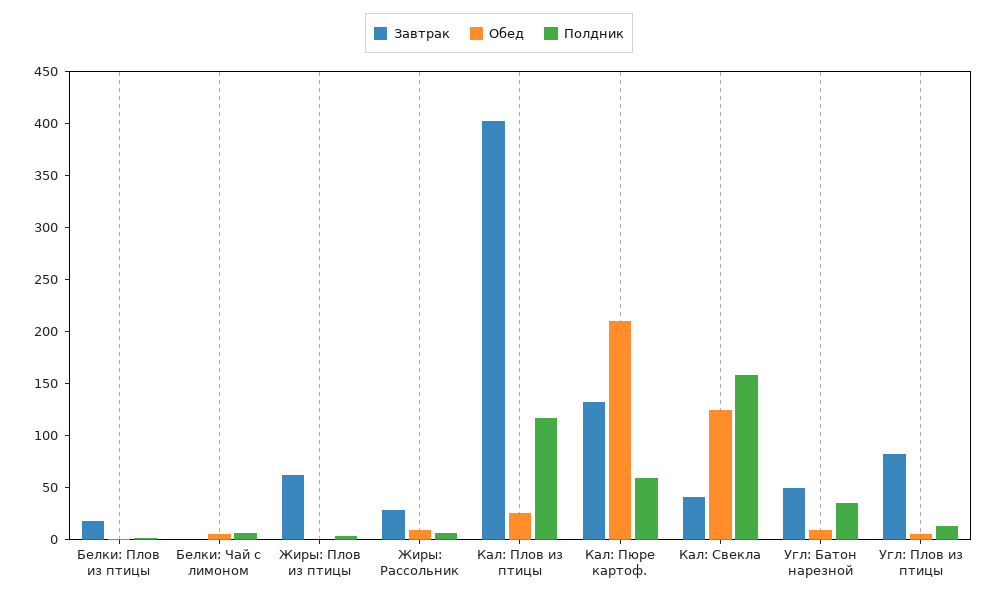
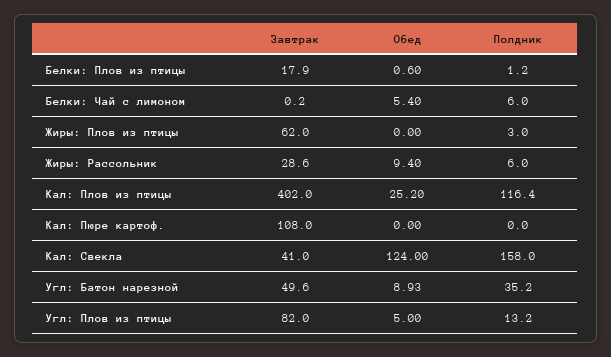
  {
    "Завтрак": {
      "Белки: Плов из птицы": 17.9,
      "Белки: Чай с лимоном": 0.2,
      "Жиры: Плов из птицы": 62,
      "Жиры: Рассольник": 28.6,
      "Кал: Плов из птицы": 402,
-     "Кал: Пюре картоф.": 130,
+     "Кал: Пюре картоф.": 108,
      "Кал: Свекла": 41,
      "Угл: Батон нарезной": 49.6,
      "Угл: Плов из птицы": 82
    },
    "Обед": {
      "Белки: Плов из птицы": 0.6,
      "Белки: Чай с лимоном": 5.4,
      "Жиры: Плов из птицы": 0,
      "Жиры: Рассольник": 9.4,
      "Кал: Плов из птицы": 25.2,
-     "Кал: Пюре картоф.": 210,
+     "Кал: Пюре картоф.": 0,
      "Кал: Свекла": 124,
      "Угл: Батон нарезной": 8.93,
      "Угл: Плов из птицы": 5
    },
    "Полдник": {
      "Белки: Плов из птицы": 1.2,
      "Белки: Чай с лимоном": 6,
      "Жиры: Плов из птицы": 3,
      "Жиры: Рассольник": 6,
      "Кал: Плов из птицы": 116.4,
-     "Кал: Пюре картоф.": 60,
+     "Кал: Пюре картоф.": 0,
      "Кал: Свекла": 158,
      "Угл: Батон нарезной": 35.2,
      "Угл: Плов из птицы": 13.2
    }
  }

